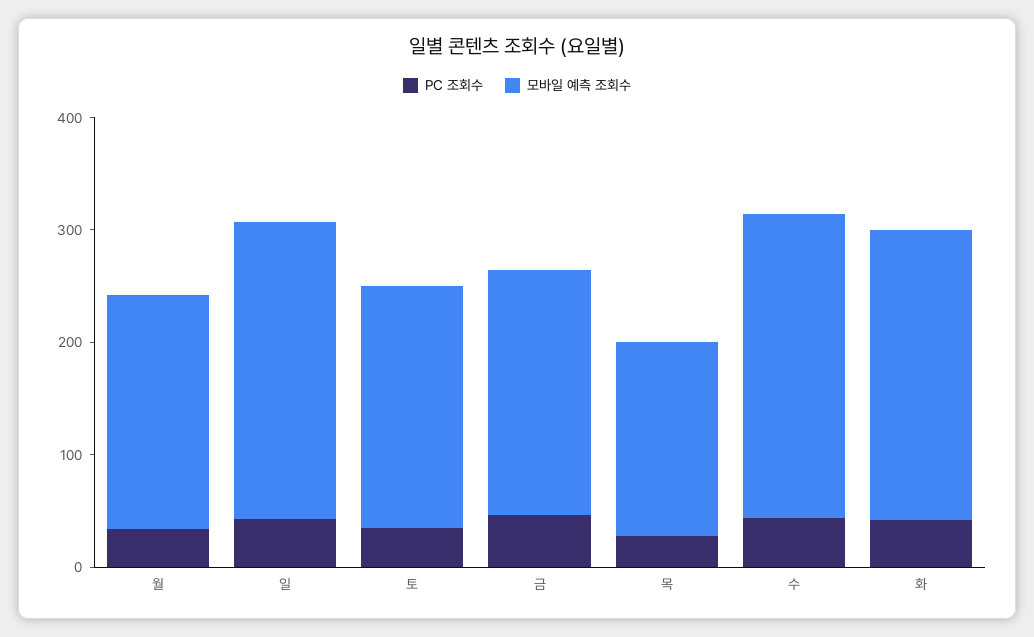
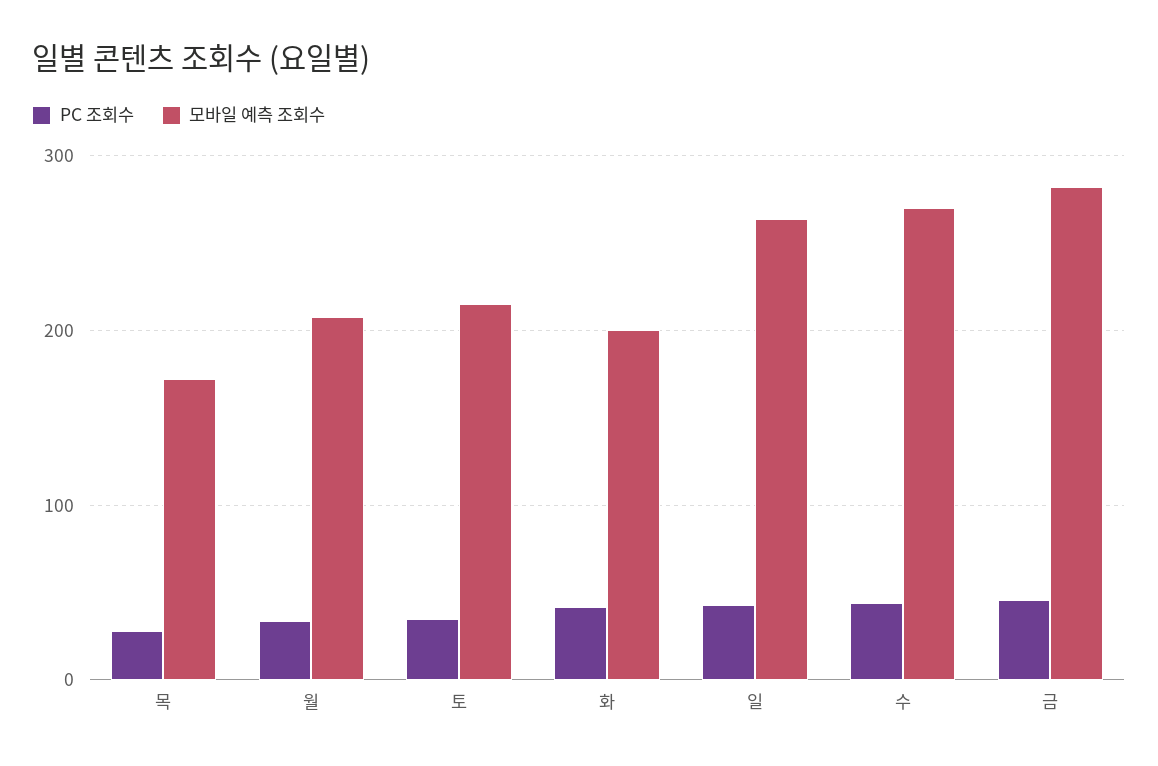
  {
    "PC 조회수": {
      "월": 30,
      "일": 40,
      "토": 40,
      "금": 50,
      "목": 30,
      "수": 40,
      "화": 40
    },
    "모바일 예측 조회수": {
      "월": 210,
      "일": 260,
      "토": 220,
-     "금": 220,
+     "금": 280,
      "목": 170,
      "수": 270,
-     "화": 260
+     "화": 200
    }
  }

